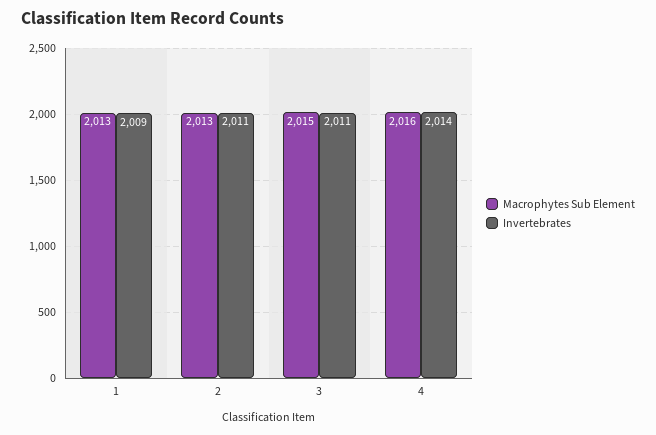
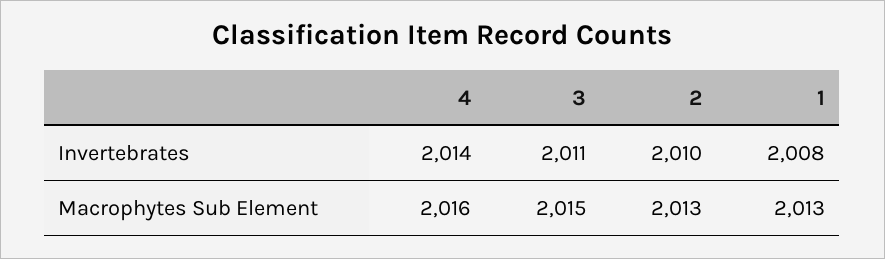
  {
    "Macrophytes Sub Element": {
      "1": 2013,
      "2": 2013,
      "3": 2015,
      "4": 2016
    },
    "Invertebrates": {
-     "1": 2009,
+     "1": 2008,
-     "2": 2011,
+     "2": 2010,
      "3": 2011,
      "4": 2014
    }
  }

